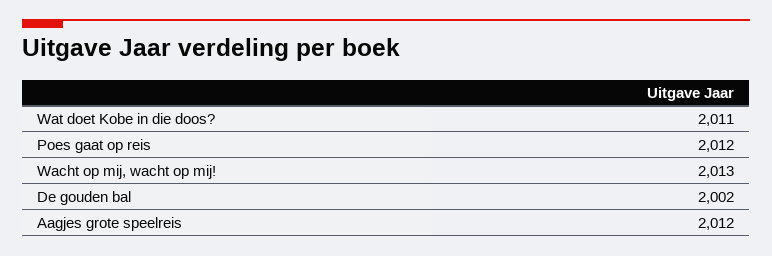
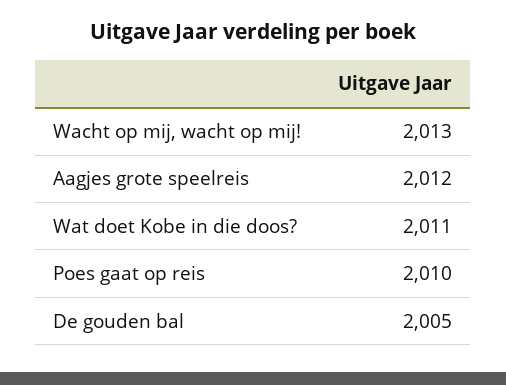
  {
    "Wat doet Kobe in die doos?": 2011,
-   "Poes gaat op reis": 2012,
+   "Poes gaat op reis": 2010,
    "Wacht op mij, wacht op mij!": 2013,
-   "De gouden bal": 2002,
+   "De gouden bal": 2005,
    "Aagjes grote speelreis": 2012
  }

